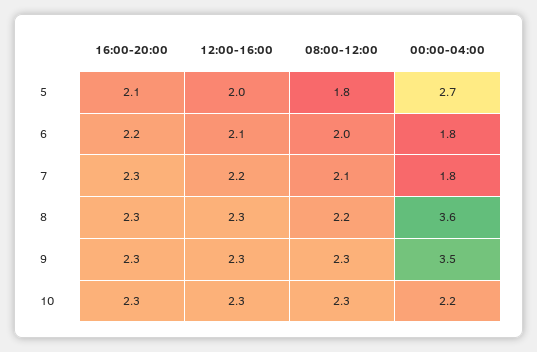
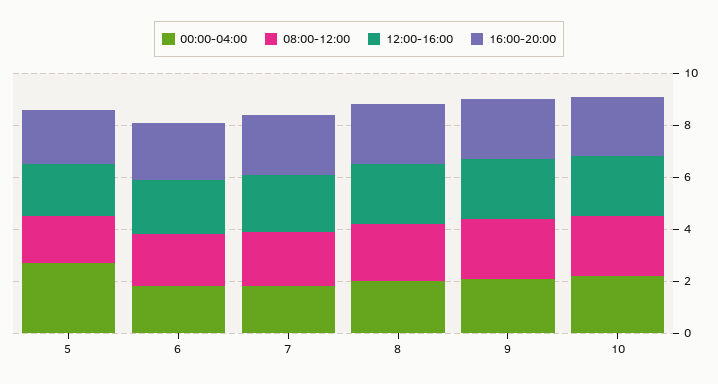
  {
    "16:00-20:00": {
      "5": 2.1,
      "6": 2.2,
      "7": 2.3,
      "8": 2.3,
      "9": 2.3,
      "10": 2.3
    },
    "12:00-16:00": {
      "5": 2,
      "6": 2.1,
      "7": 2.2,
      "8": 2.3,
      "9": 2.3,
      "10": 2.3
    },
    "08:00-12:00": {
      "5": 1.8,
      "6": 2,
      "7": 2.1,
      "8": 2.2,
      "9": 2.3,
      "10": 2.3
    },
    "00:00-04:00": {
      "5": 2.7,
      "6": 1.8,
      "7": 1.8,
-     "8": 3.6,
+     "8": 2,
-     "9": 3.5,
+     "9": 2,
      "10": 2.2
    }
  }

